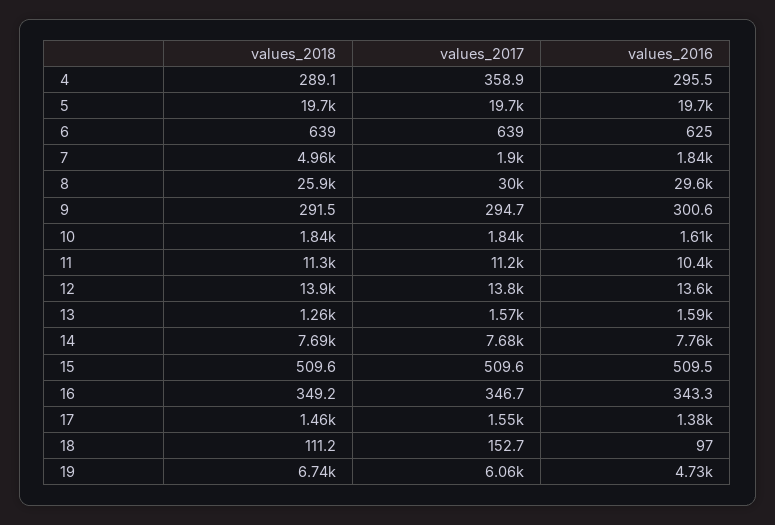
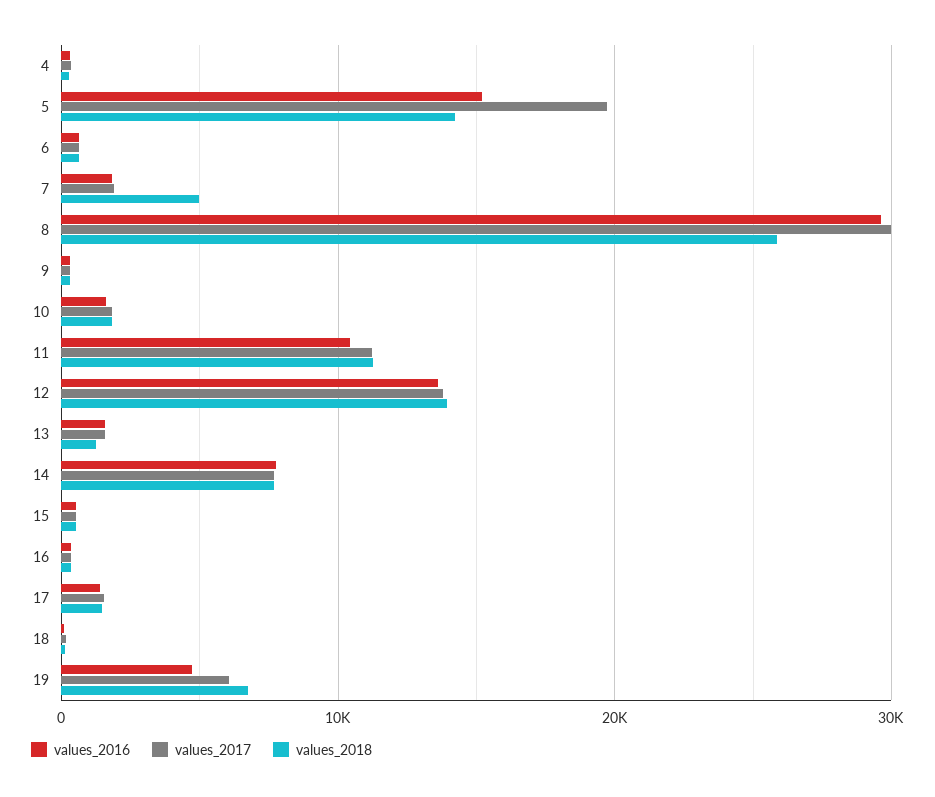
  {
    "values_2018": {
      "4": 289.1,
-     "5": 19700,
+     "5": 14000,
      "6": 639,
      "7": 4960,
      "8": 25900,
      "9": 291.5,
      "10": 1840,
      "11": 11300,
      "12": 13900,
      "13": 1260,
      "14": 7690,
      "15": 509.6,
      "16": 349.2,
      "17": 1460,
      "18": 111.2,
      "19": 6740
    },
    "values_2017": {
      "4": 358.9,
      "5": 19700,
      "6": 639,
      "7": 1900,
      "8": 30000,
      "9": 294.7,
      "10": 1840,
      "11": 11200,
      "12": 13800,
      "13": 1570,
      "14": 7680,
      "15": 509.6,
      "16": 346.7,
      "17": 1550,
      "18": 152.7,
      "19": 6060
    },
    "values_2016": {
      "4": 295.5,
-     "5": 19700,
+     "5": 15000,
      "6": 625,
      "7": 1840,
      "8": 29600,
      "9": 300.6,
      "10": 1610,
      "11": 10400,
      "12": 13600,
      "13": 1590,
      "14": 7760,
      "15": 509.5,
      "16": 343.3,
      "17": 1380,
      "18": 97,
      "19": 4730
    }
  }

